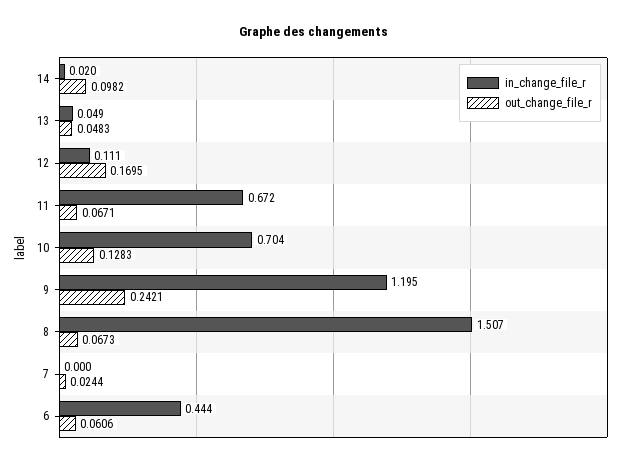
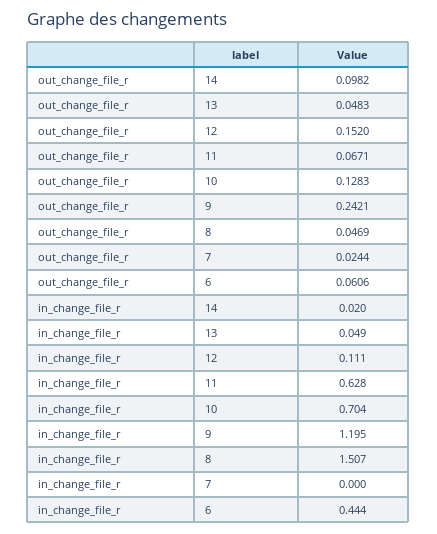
  {
    "in_change_file_r": {
      "14": 0.02,
      "13": 0.049,
      "12": 0.111,
-     "11": 0.672,
+     "11": 0.628,
      "10": 0.704,
      "9": 1.195,
      "8": 1.507,
      "7": 0,
      "6": 0.444
    },
    "out_change_file_r": {
      "14": 0.0982,
      "13": 0.0483,
-     "12": 0.1695,
+     "12": 0.152,
      "11": 0.0671,
      "10": 0.1283,
      "9": 0.2421,
-     "8": 0.0673,
+     "8": 0.0469,
      "7": 0.0244,
      "6": 0.0606
    }
  }

